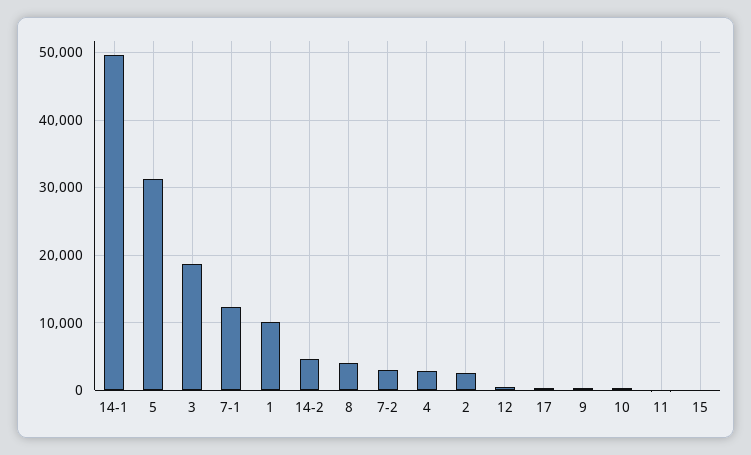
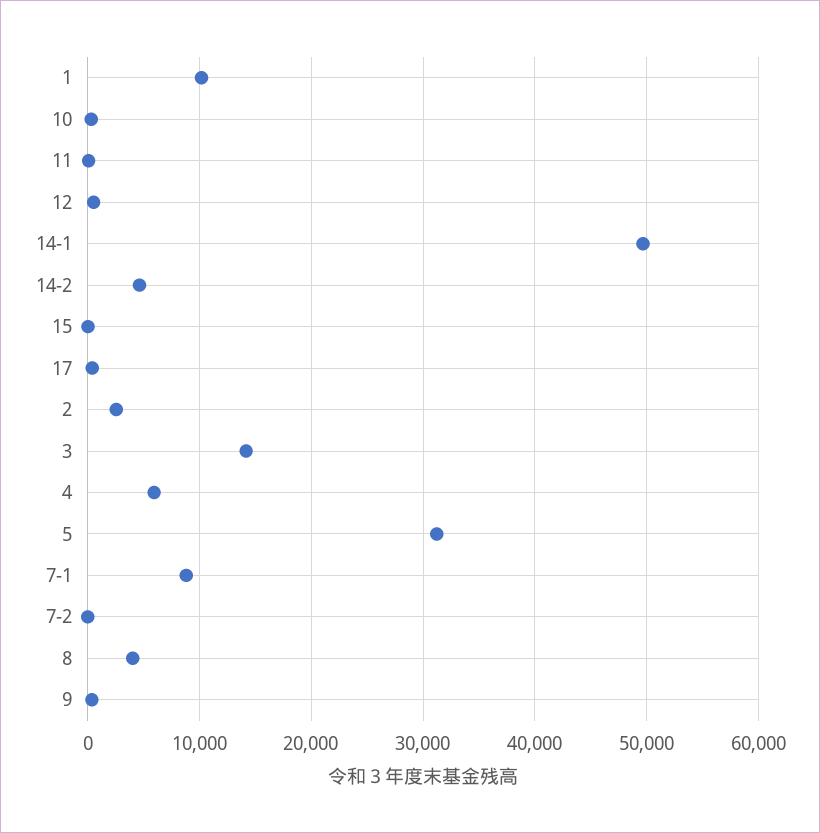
  {
    "14-1": 50000,
    "5": 31000,
-   "3": 19000,
+   "3": 14000,
-   "7-1": 12000,
+   "7-1": 9000,
    "1": 10000,
    "14-2": 5000,
    "8": 4000,
-   "7-2": 3000,
+   "7-2": 0,
-   "4": 3000,
+   "4": 6000,
    "2": 3000,
    "12": 1000,
    "17": 0,
    "9": 0,
    "10": 0,
    "11": 0,
    "15": 0
  }

